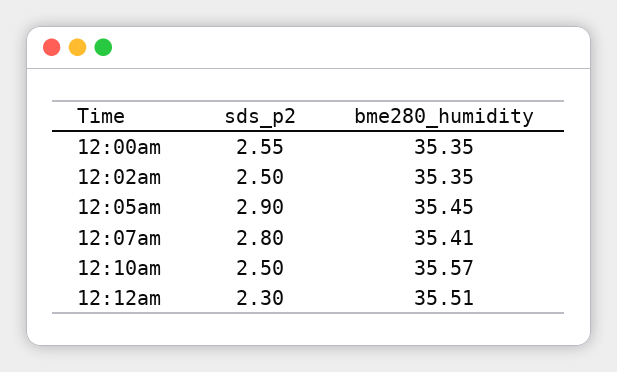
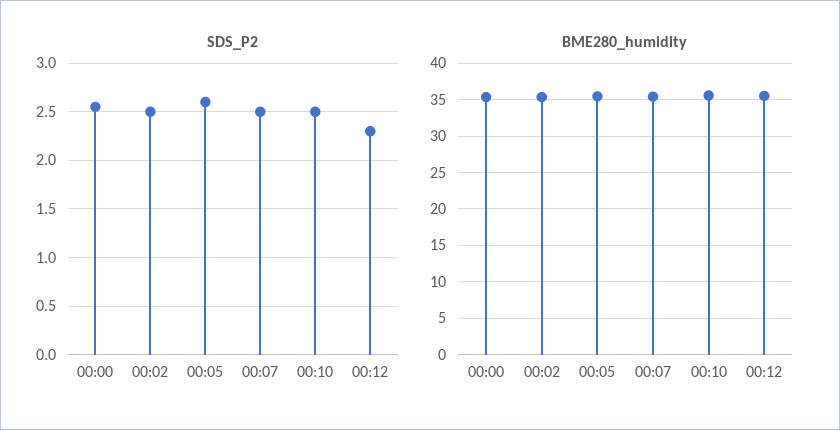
  {
    "sds_p2": {
      "12:00am": 2.55,
      "12:02am": 2.5,
-     "12:05am": 2.9,
+     "12:05am": 2.6,
-     "12:07am": 2.8,
+     "12:07am": 2.5,
      "12:10am": 2.5,
      "12:12am": 2.3
    },
    "bme280_humidity": {
      "12:00am": 35.35,
      "12:02am": 35.35,
      "12:05am": 35.45,
      "12:07am": 35.41,
      "12:10am": 35.57,
      "12:12am": 35.51
    }
  }

